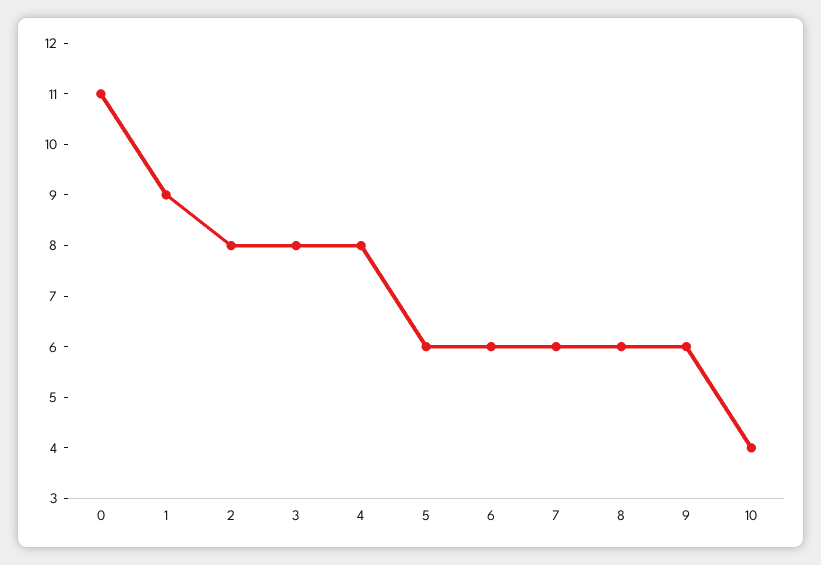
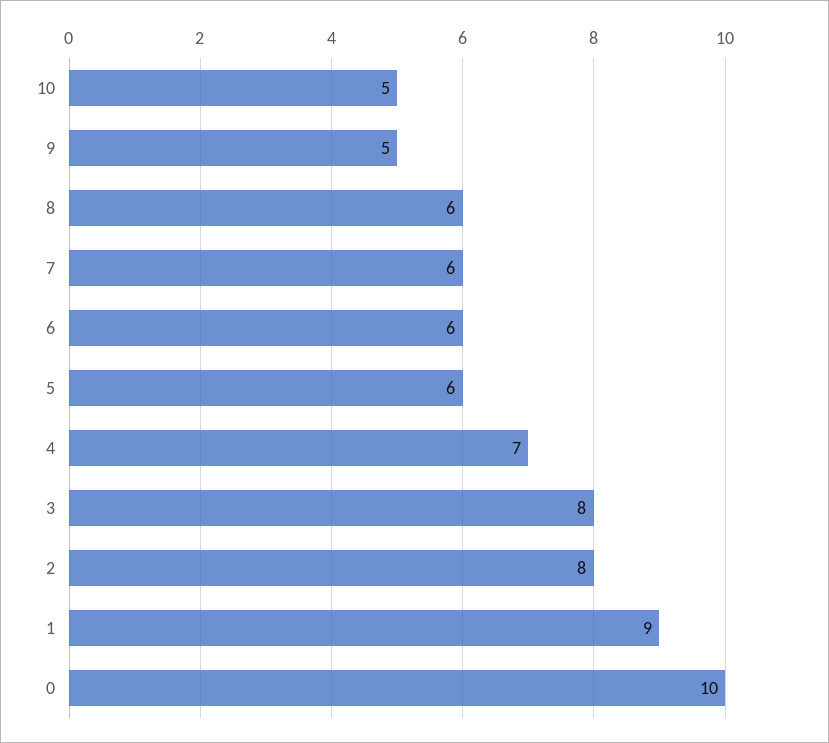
  {
-   "0": 11,
+   "0": 10,
    "1": 9,
    "2": 8,
    "3": 8,
-   "4": 8,
+   "4": 7,
    "5": 6,
    "6": 6,
    "7": 6,
    "8": 6,
-   "9": 6,
+   "9": 5,
-   "10": 4
+   "10": 5
  }

